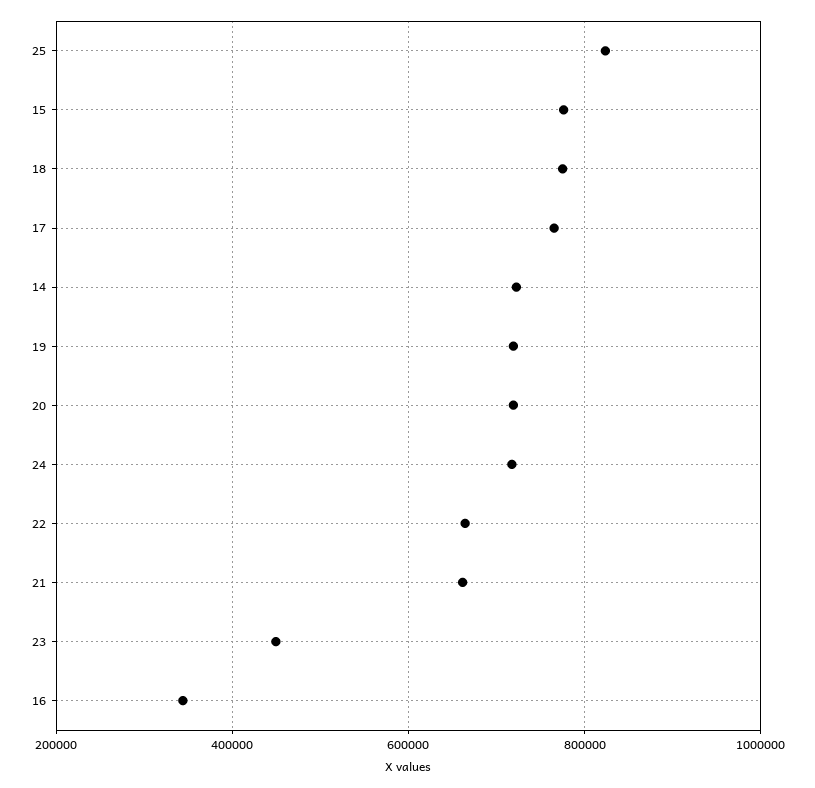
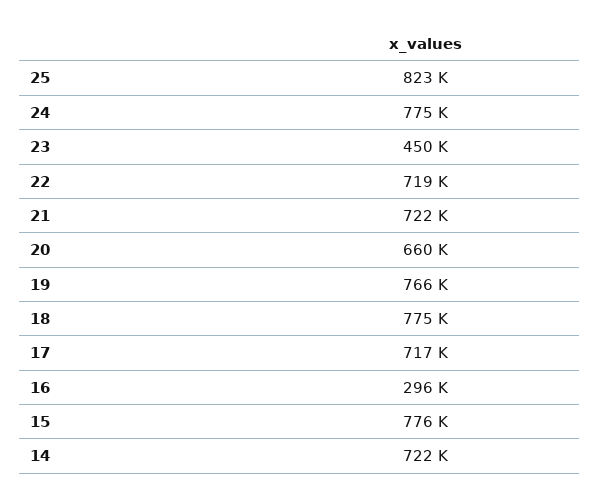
  {
    "25": 823000,
    "15": 776000,
    "18": 775000,
-   "17": 760000,
+   "17": 717000,
    "14": 722000,
-   "19": 720000,
+   "19": 766000,
-   "20": 720000,
+   "20": 660000,
-   "24": 720000,
+   "24": 775000,
-   "22": 660000,
+   "22": 719000,
-   "21": 660000,
+   "21": 722000,
    "23": 450000,
-   "16": 340000
+   "16": 296000
  }

